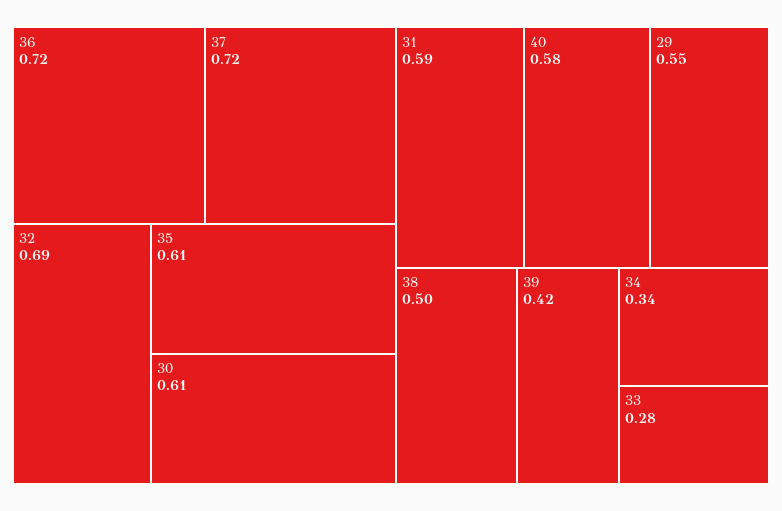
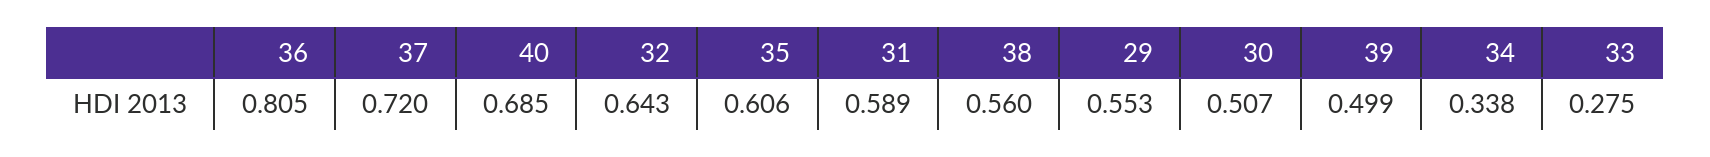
  {
-   "36": 0.72,
+   "36": 0.805,
    "37": 0.72,
-   "32": 0.69,
+   "32": 0.643,
    "35": 0.606,
-   "30": 0.61,
+   "30": 0.507,
    "31": 0.589,
-   "40": 0.58,
+   "40": 0.685,
    "29": 0.553,
-   "38": 0.5,
+   "38": 0.56,
-   "39": 0.42,
+   "39": 0.499,
    "34": 0.338,
    "33": 0.275
  }

